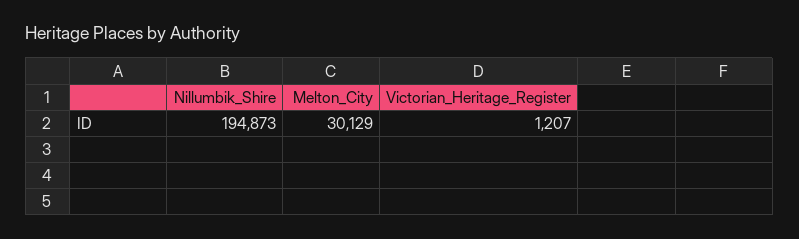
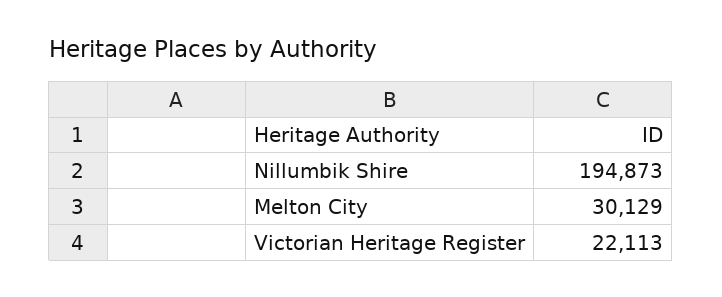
  {
    "Nillumbik_Shire": 194873,
    "Melton_City": 30129,
-   "Victorian_Heritage_Register": 1207
+   "Victorian_Heritage_Register": 22113
  }

